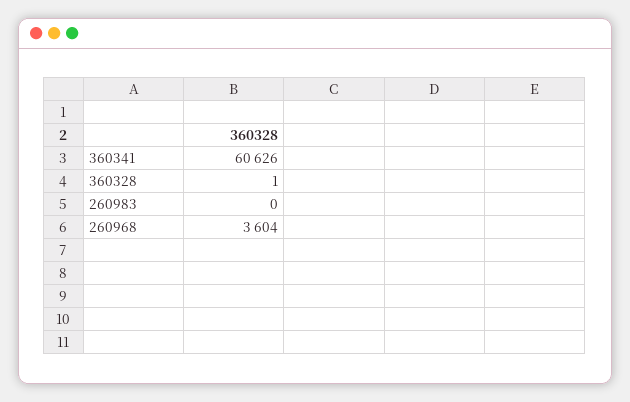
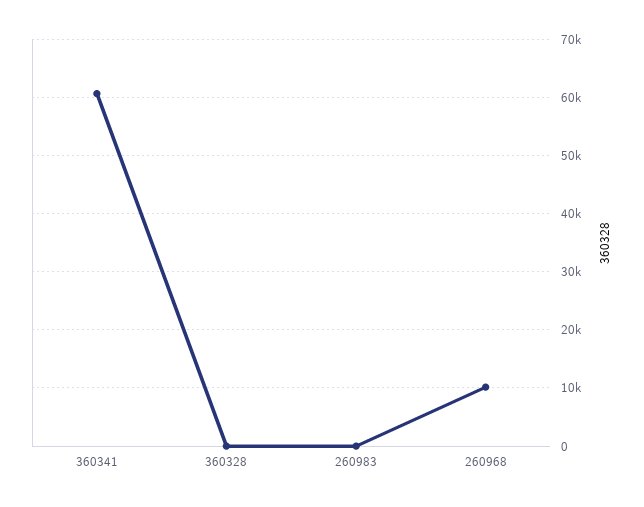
  {
    "360341": 60626,
    "360328": 1,
    "260983": 0,
-   "260968": 3604
+   "260968": 10000
  }

